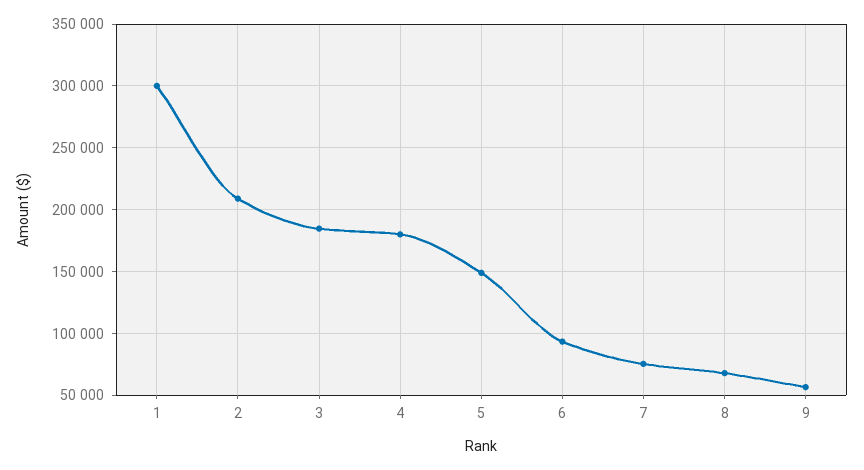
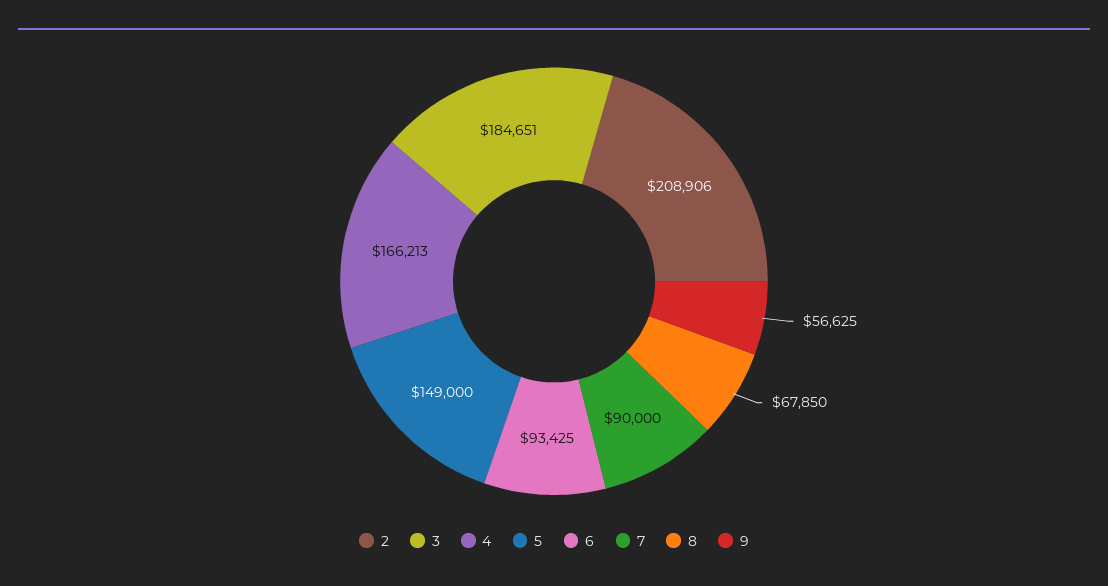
  {
-   "1": 300000,
    "2": 208906,
    "3": 184651,
-   "4": 180000,
+   "4": 166213,
    "5": 149000,
    "6": 93425,
-   "7": 75000,
+   "7": 90000,
    "8": 67850,
    "9": 56625
  }

